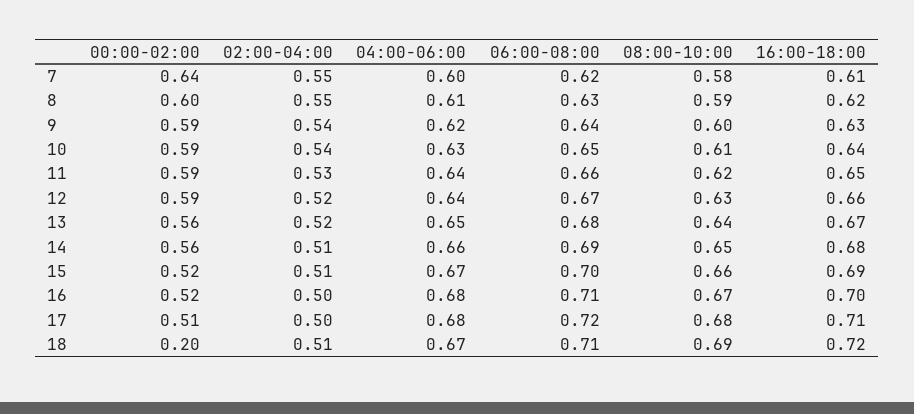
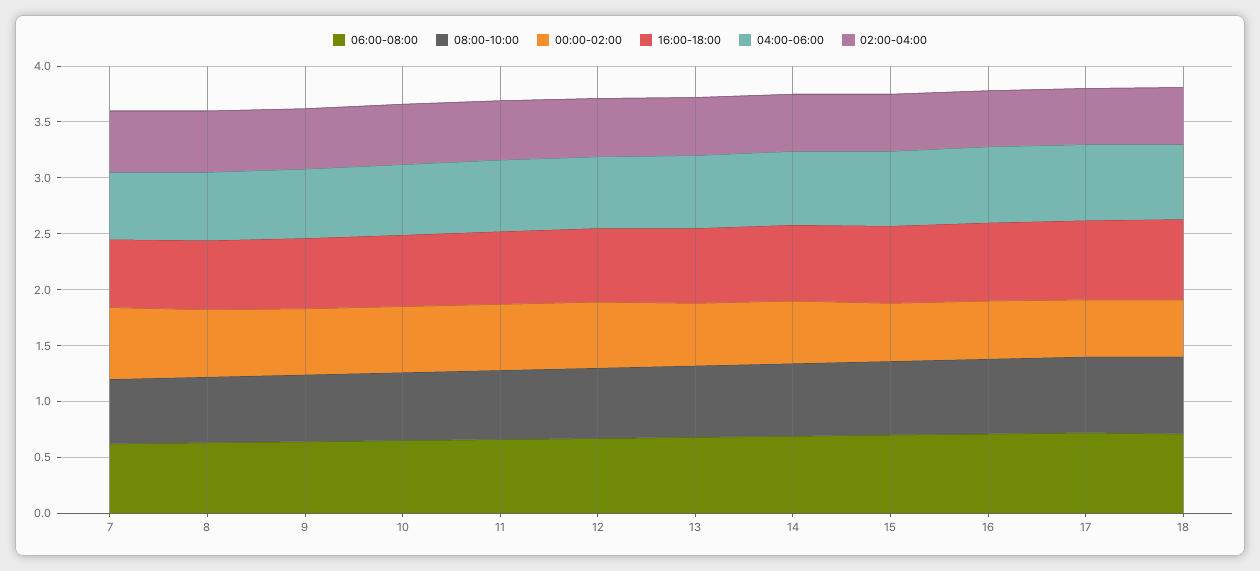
  {
    "00:00-02:00": {
      "7": 0.64,
      "8": 0.6,
      "9": 0.59,
      "10": 0.59,
      "11": 0.59,
      "12": 0.59,
      "13": 0.56,
      "14": 0.56,
      "15": 0.52,
      "16": 0.52,
      "17": 0.51,
-     "18": 0.2
+     "18": 0.5
    },
    "02:00-04:00": {
      "7": 0.55,
      "8": 0.55,
      "9": 0.54,
      "10": 0.54,
      "11": 0.53,
      "12": 0.52,
      "13": 0.52,
      "14": 0.51,
      "15": 0.51,
      "16": 0.5,
      "17": 0.5,
      "18": 0.51
    },
    "04:00-06:00": {
      "7": 0.6,
      "8": 0.61,
      "9": 0.62,
      "10": 0.63,
      "11": 0.64,
      "12": 0.64,
      "13": 0.65,
      "14": 0.66,
      "15": 0.67,
      "16": 0.68,
      "17": 0.68,
      "18": 0.67
    },
    "06:00-08:00": {
      "7": 0.62,
      "8": 0.63,
      "9": 0.64,
      "10": 0.65,
      "11": 0.66,
      "12": 0.67,
      "13": 0.68,
      "14": 0.69,
      "15": 0.7,
      "16": 0.71,
      "17": 0.72,
      "18": 0.71
    },
    "08:00-10:00": {
      "7": 0.58,
      "8": 0.59,
      "9": 0.6,
      "10": 0.61,
      "11": 0.62,
      "12": 0.63,
      "13": 0.64,
      "14": 0.65,
      "15": 0.66,
      "16": 0.67,
      "17": 0.68,
      "18": 0.69
    },
    "16:00-18:00": {
      "7": 0.61,
      "8": 0.62,
      "9": 0.63,
      "10": 0.64,
      "11": 0.65,
      "12": 0.66,
      "13": 0.67,
      "14": 0.68,
      "15": 0.69,
      "16": 0.7,
      "17": 0.71,
      "18": 0.72
    }
  }

